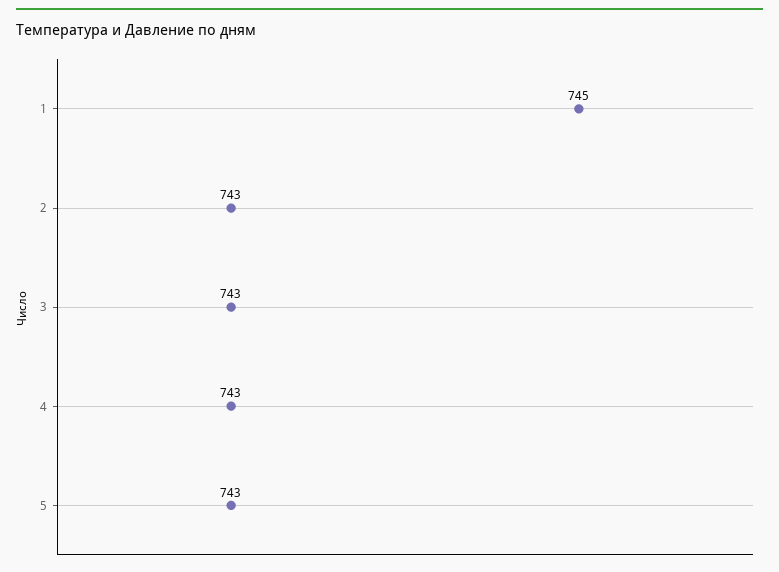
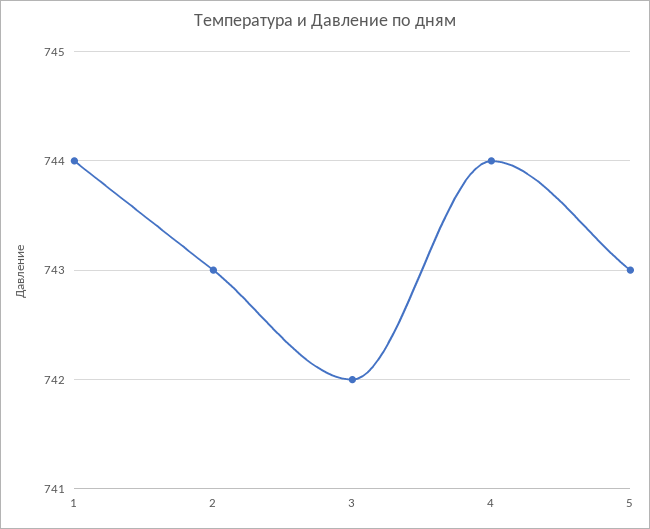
  {
-   "1": 745,
+   "1": 744,
    "2": 743,
-   "3": 743,
+   "3": 742,
-   "4": 743,
+   "4": 744,
    "5": 743
  }

